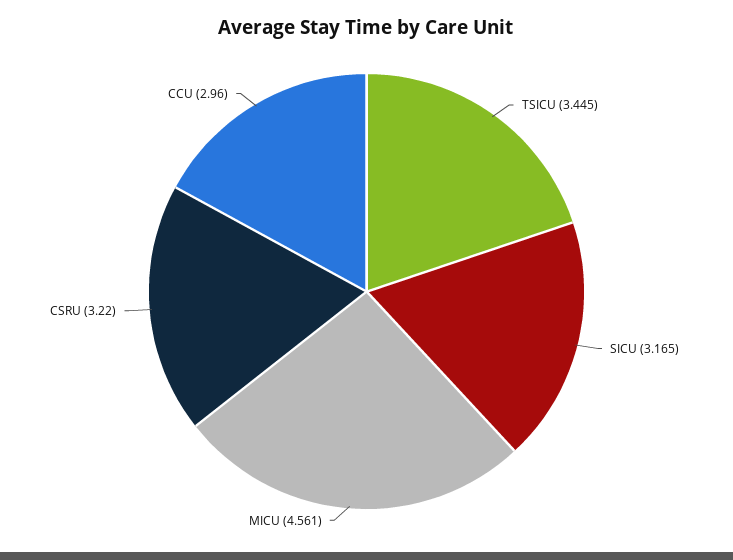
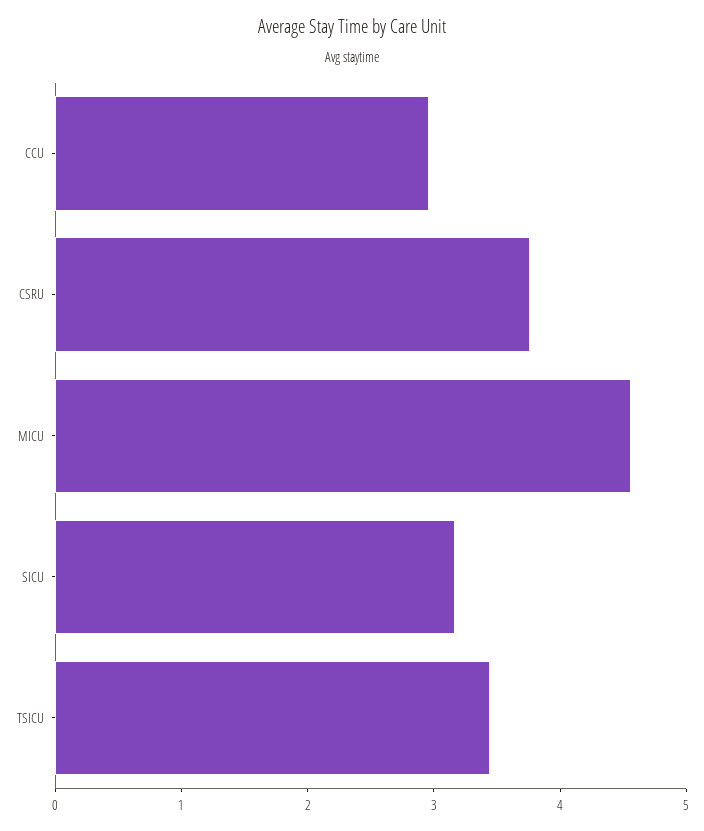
  {
    "TSICU": 3.445,
    "SICU": 3.165,
    "MICU": 4.561,
-   "CSRU": 3.22,
+   "CSRU": 3.8,
    "CCU": 2.96
  }

